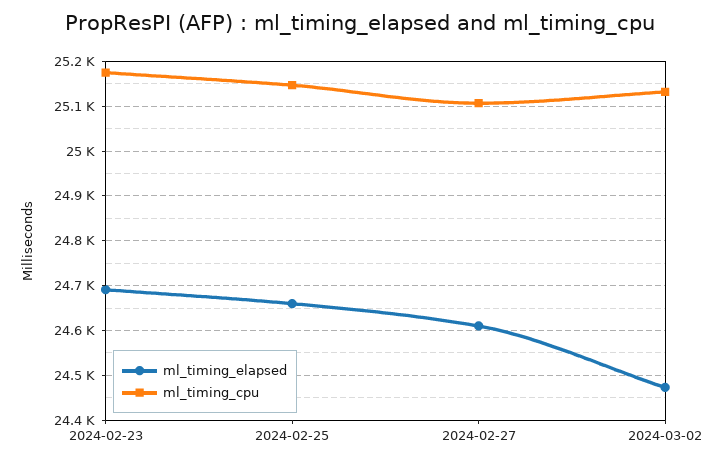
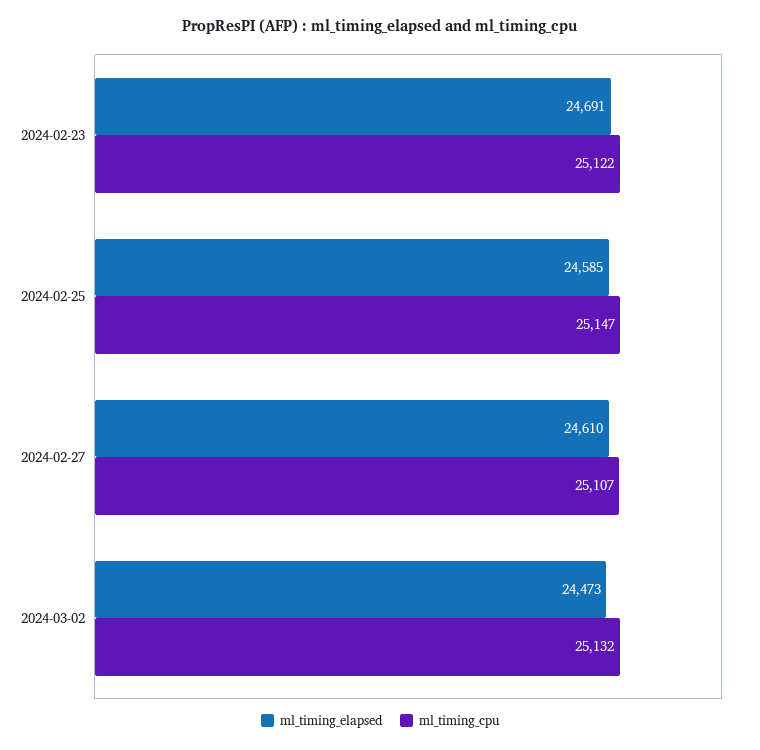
  {
    "ml_timing_elapsed": {
      "2024-02-23": 24691,
-     "2024-02-25": 24660,
+     "2024-02-25": 24585,
      "2024-02-27": 24610,
      "2024-03-02": 24473
    },
    "ml_timing_cpu": {
-     "2024-02-23": 25180,
+     "2024-02-23": 25122,
      "2024-02-25": 25147,
      "2024-02-27": 25107,
      "2024-03-02": 25132
    }
  }

